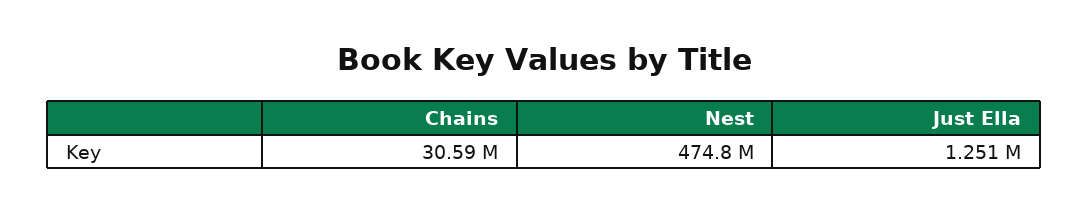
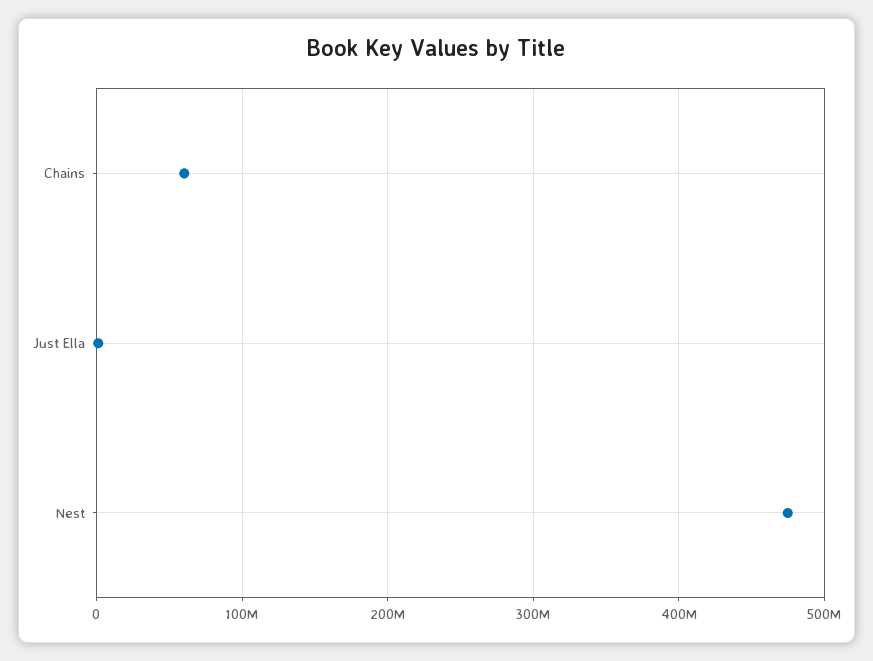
  {
-   "Chains": 30590000,
+   "Chains": 60000000,
    "Nest": 474800000,
    "Just Ella": 1251000
  }

